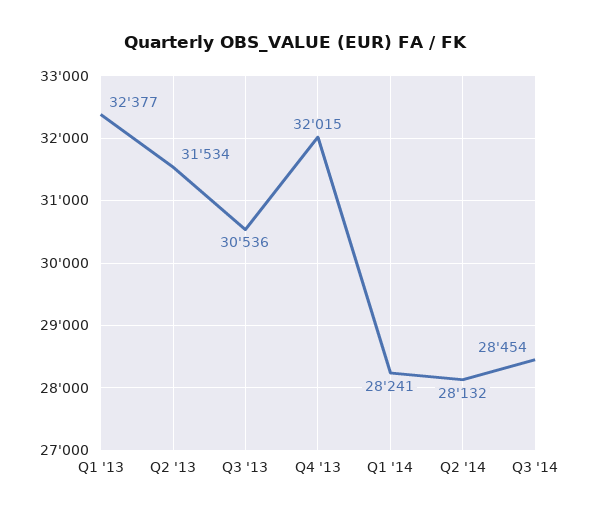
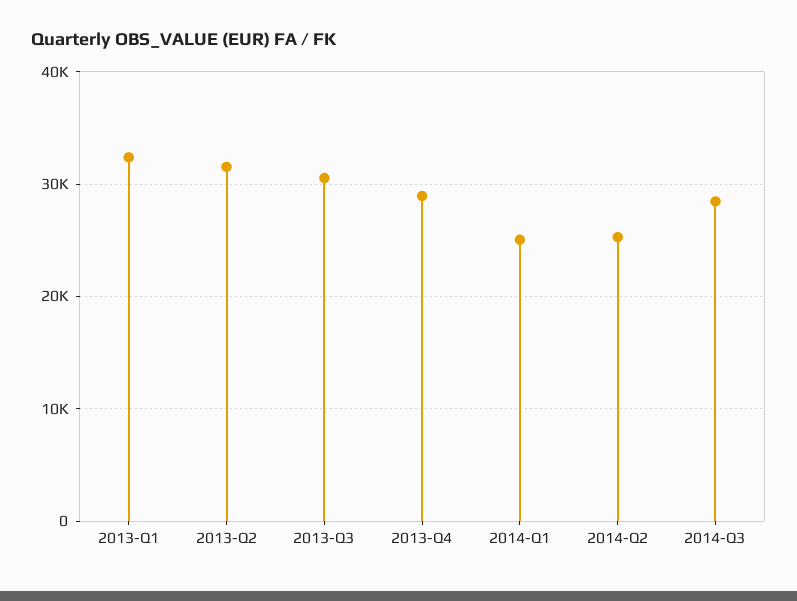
  {
    "Q1 '13": 32377,
    "Q2 '13": 31534,
    "Q3 '13": 30536,
-   "Q4 '13": 32015,
+   "Q4 '13": 29000,
-   "Q1 '14": 28241,
+   "Q1 '14": 25000,
-   "Q2 '14": 28132,
+   "Q2 '14": 25000,
    "Q3 '14": 28454
  }

